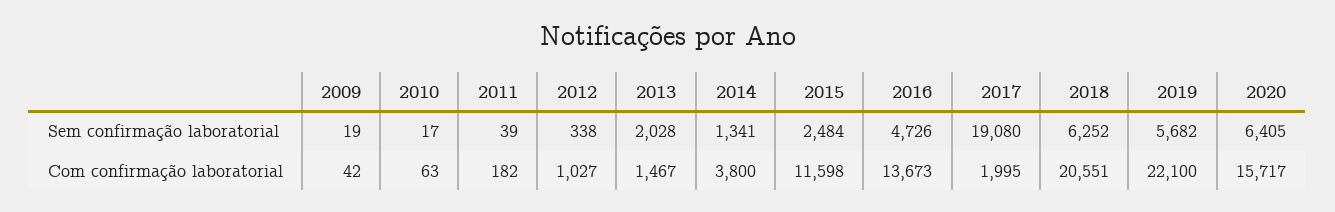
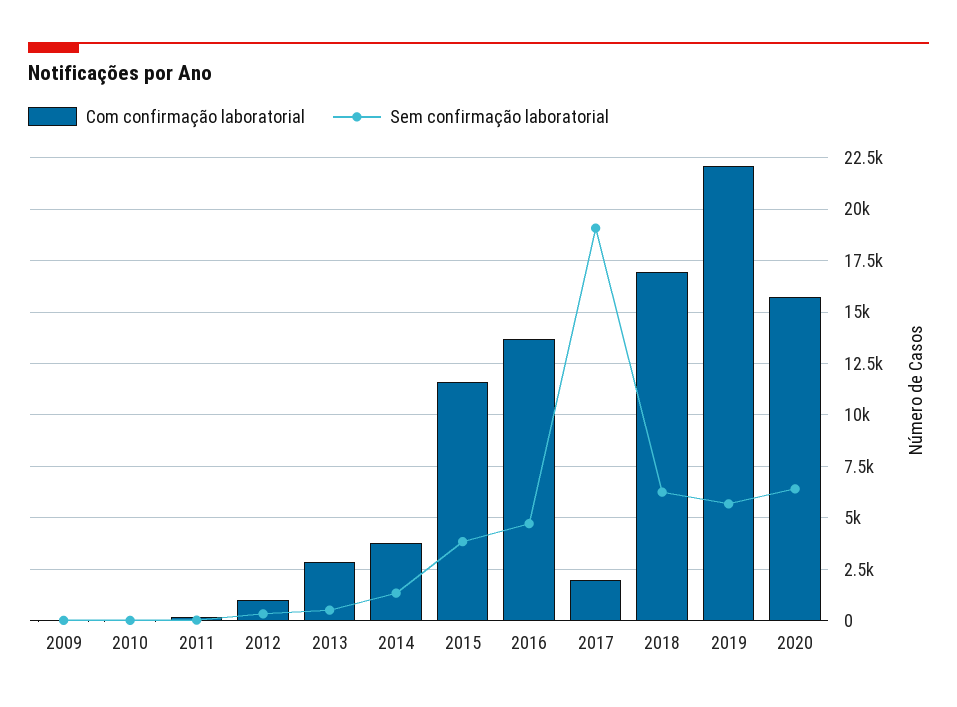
  {
    "Sem confirmação laboratorial": {
      "2009": 19,
      "2010": 17,
      "2011": 39,
      "2012": 338,
-     "2013": 2028,
+     "2013": 500,
      "2014": 1341,
-     "2015": 2484,
+     "2015": 4000,
      "2016": 4726,
      "2017": 19080,
      "2018": 6252,
      "2019": 5682,
      "2020": 6405
    },
    "Com confirmação laboratorial": {
      "2009": 42,
      "2010": 63,
      "2011": 182,
      "2012": 1027,
-     "2013": 1467,
+     "2013": 3000,
      "2014": 3800,
      "2015": 11598,
      "2016": 13673,
      "2017": 1995,
-     "2018": 20551,
+     "2018": 17000,
      "2019": 22100,
      "2020": 15717
    }
  }

